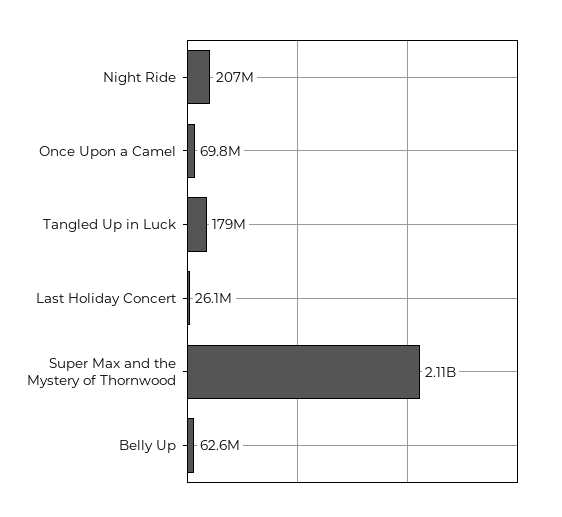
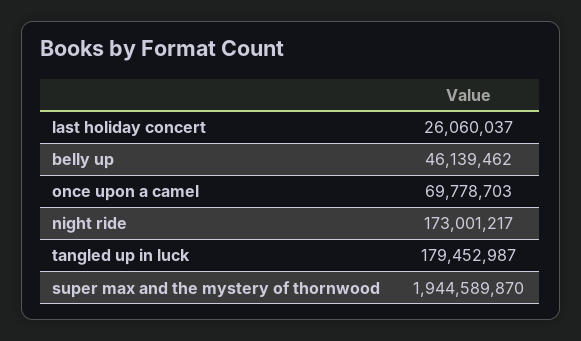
  {
-   "Night Ride": 207000000,
+   "Night Ride": 173001217,
    "Once Upon a Camel": 69778703,
    "Tangled Up in Luck": 179452987,
    "Last Holiday Concert": 26060037,
-   "Super Max and the Mystery of Thornwood": 2110000000,
+   "Super Max and the Mystery of Thornwood": 1944589870,
-   "Belly Up": 62600000
+   "Belly Up": 46139462
  }

